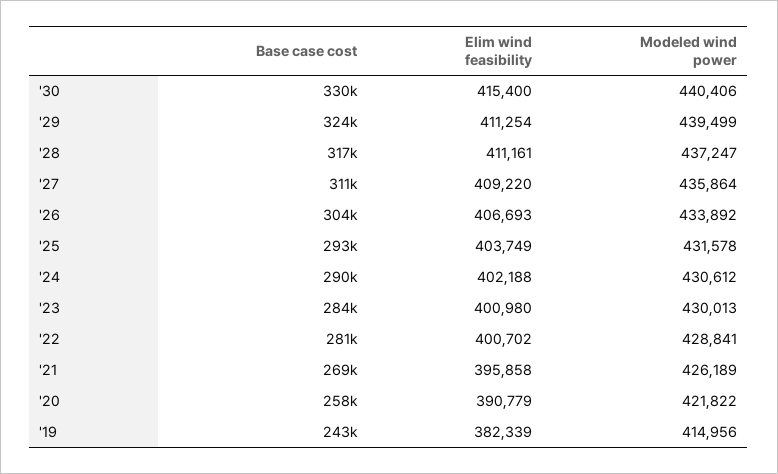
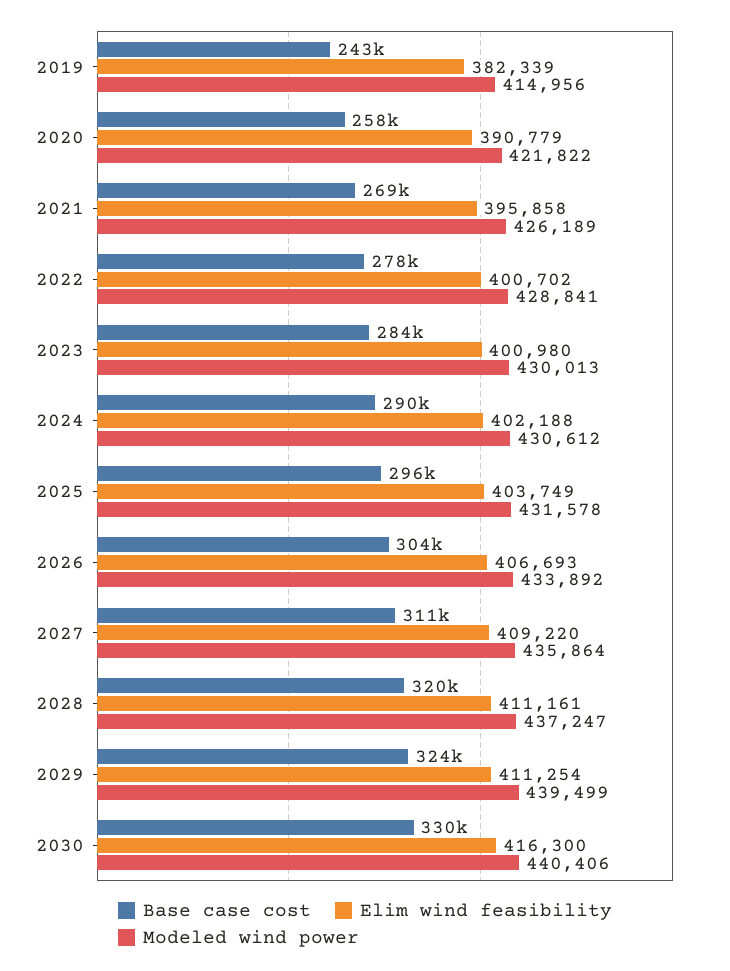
  {
    "Base case cost": {
      "'30": 330000,
      "'29": 324000,
-     "'28": 317000,
+     "'28": 320000,
      "'27": 311000,
      "'26": 304000,
-     "'25": 293000,
+     "'25": 296000,
      "'24": 290000,
      "'23": 284000,
-     "'22": 281000,
+     "'22": 278000,
      "'21": 269000,
      "'20": 258000,
      "'19": 243000
    },
    "Elim wind feasibility": {
-     "'30": 415400,
+     "'30": 416300,
      "'29": 411254,
      "'28": 411161,
      "'27": 409220,
      "'26": 406693,
      "'25": 403749,
      "'24": 402188,
      "'23": 400980,
      "'22": 400702,
      "'21": 395858,
      "'20": 390779,
      "'19": 382339
    },
    "Modeled wind power": {
      "'30": 440406,
      "'29": 439499,
      "'28": 437247,
      "'27": 435864,
      "'26": 433892,
      "'25": 431578,
      "'24": 430612,
      "'23": 430013,
      "'22": 428841,
      "'21": 426189,
      "'20": 421822,
      "'19": 414956
    }
  }

